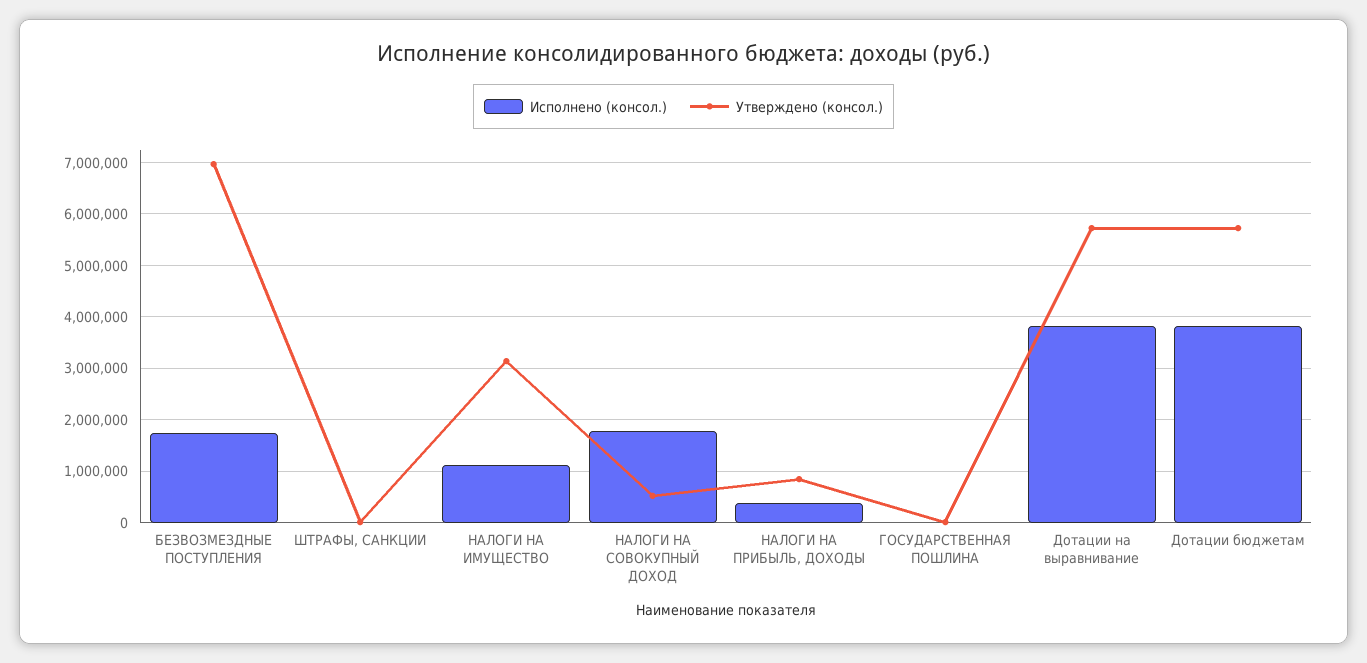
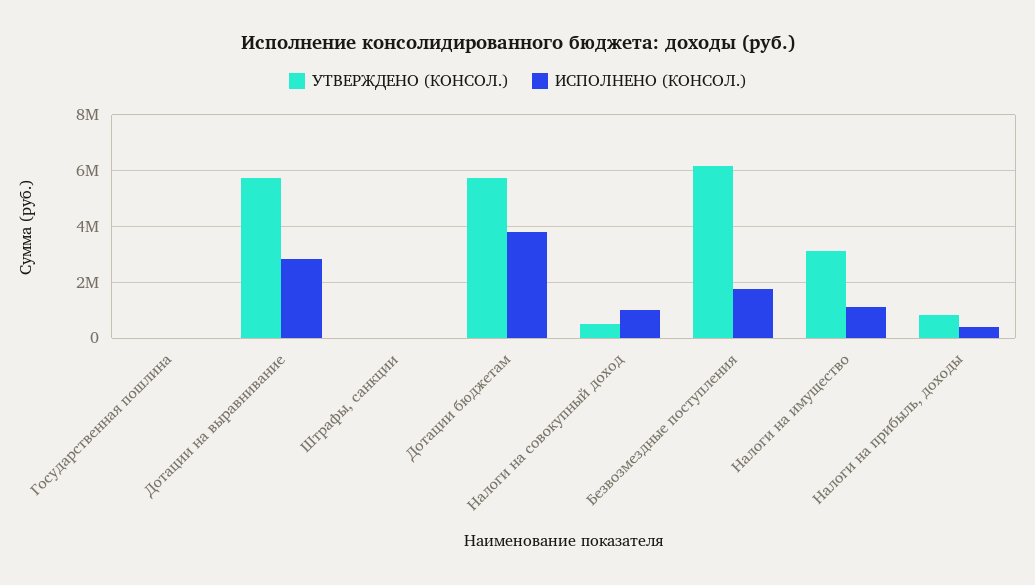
  {
    "Исполнено (консол.)": {
      "БЕЗВОЗМЕЗДНЫЕ ПОСТУПЛЕНИЯ": 1800000,
      "ШТРАФЫ, САНКЦИИ": 0,
      "НАЛОГИ НА ИМУЩЕСТВО": 1200000,
-     "НАЛОГИ НА СОВОКУПНЫЙ ДОХОД": 1800000,
+     "НАЛОГИ НА СОВОКУПНЫЙ ДОХОД": 1000000,
      "НАЛОГИ НА ПРИБЫЛЬ, ДОХОДЫ": 400000,
      "ГОСУДАРСТВЕННАЯ ПОШЛИНА": 0,
-     "Дотации на выравнивание": 3800000,
+     "Дотации на выравнивание": 2750000,
      "Дотации бюджетам": 3800000
    },
    "Утверждено (консол.)": {
-     "БЕЗВОЗМЕЗДНЫЕ ПОСТУПЛЕНИЯ": 7000000,
+     "БЕЗВОЗМЕЗДНЫЕ ПОСТУПЛЕНИЯ": 6250000,
      "ШТРАФЫ, САНКЦИИ": 0,
      "НАЛОГИ НА ИМУЩЕСТВО": 3200000,
      "НАЛОГИ НА СОВОКУПНЫЙ ДОХОД": 600000,
      "НАЛОГИ НА ПРИБЫЛЬ, ДОХОДЫ": 800000,
      "ГОСУДАРСТВЕННАЯ ПОШЛИНА": 0,
      "Дотации на выравнивание": 5800000,
      "Дотации бюджетам": 5800000
    }
  }

